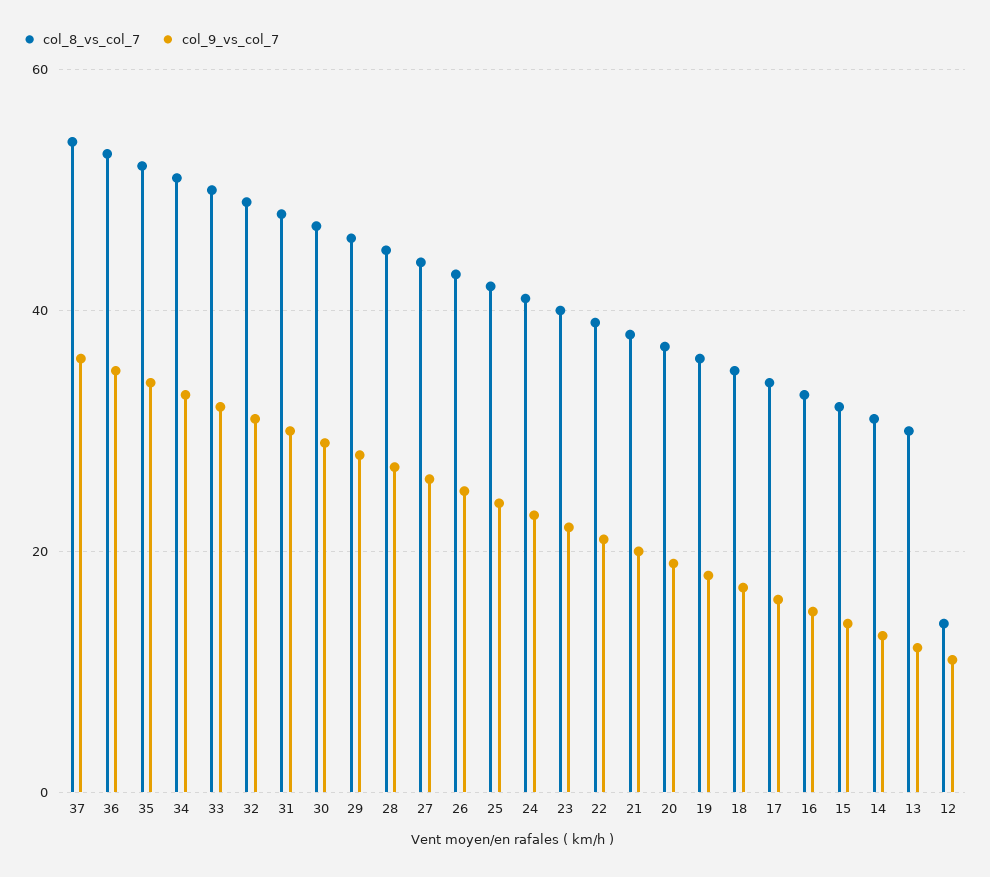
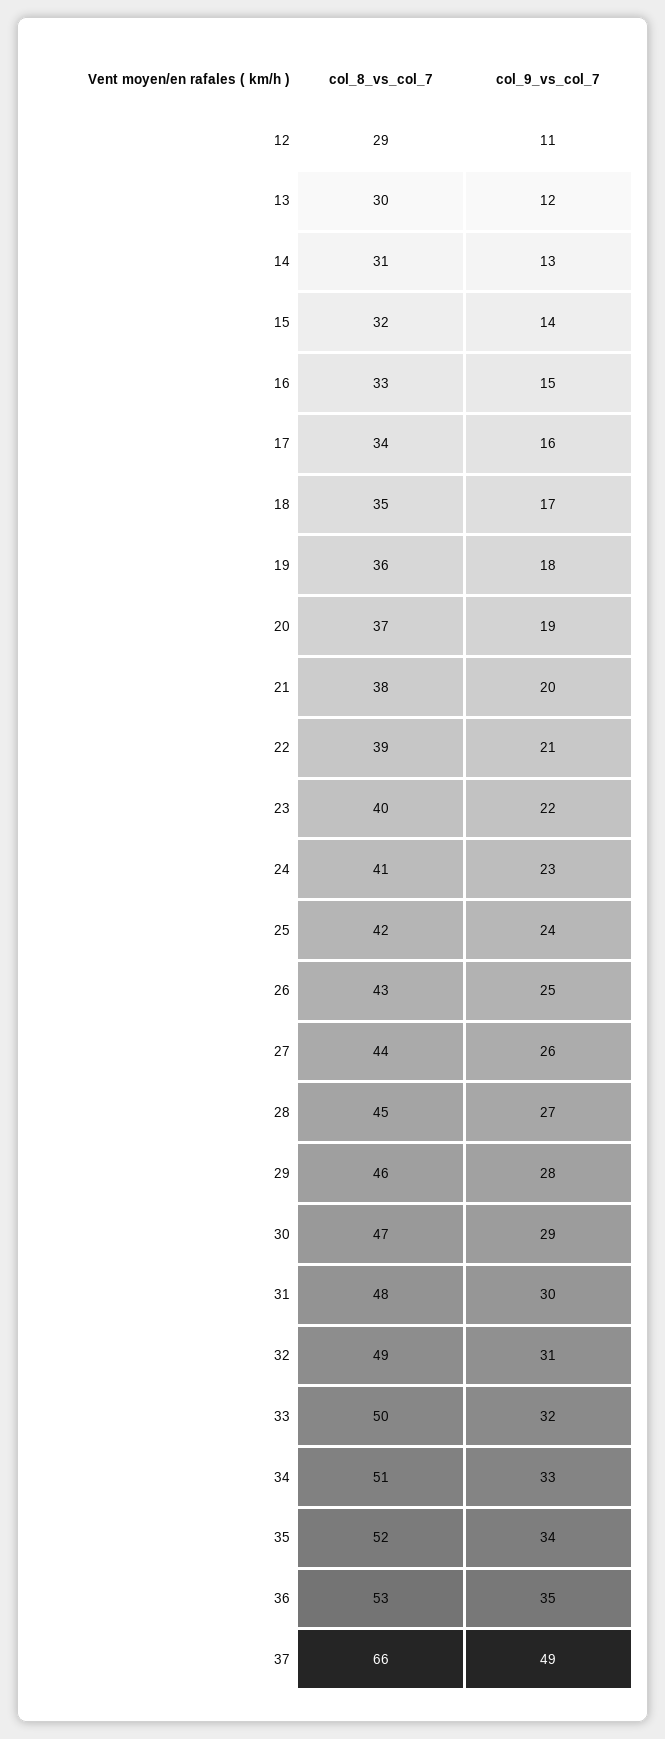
  {
    "col_8_vs_col_7": {
-     "37": 55,
+     "37": 66,
      "36": 53,
      "35": 52,
      "34": 51,
      "33": 50,
      "32": 49,
      "31": 48,
      "30": 47,
      "29": 46,
      "28": 45,
      "27": 44,
      "26": 43,
      "25": 42,
      "24": 41,
      "23": 40,
      "22": 39,
      "21": 38,
      "20": 37,
      "19": 36,
      "18": 35,
      "17": 34,
      "16": 33,
      "15": 32,
      "14": 31,
      "13": 30,
-     "12": 15
+     "12": 29
    },
    "col_9_vs_col_7": {
-     "37": 35,
+     "37": 49,
      "36": 35,
      "35": 34,
      "34": 33,
      "33": 32,
      "32": 31,
      "31": 30,
      "30": 29,
      "29": 28,
      "28": 27,
      "27": 26,
      "26": 25,
      "25": 24,
      "24": 23,
      "23": 22,
      "22": 21,
      "21": 20,
      "20": 19,
      "19": 18,
      "18": 17,
      "17": 16,
      "16": 15,
      "15": 14,
      "14": 13,
      "13": 12,
      "12": 11
    }
  }

